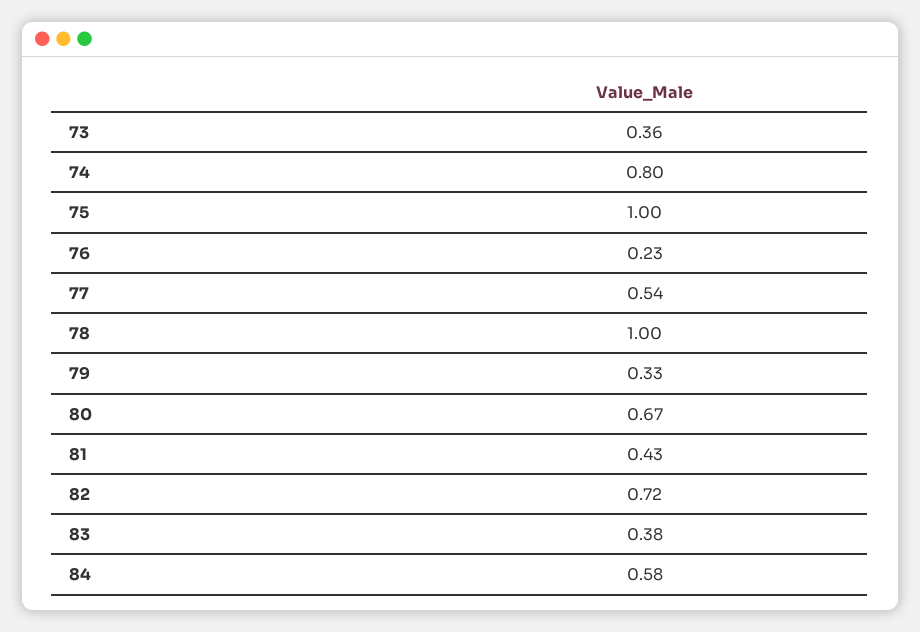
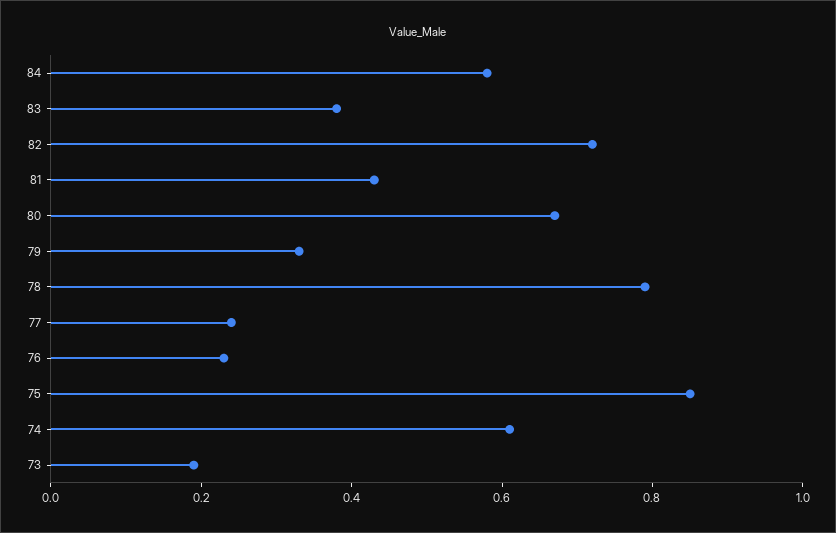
  {
-   "73": 0.36,
+   "73": 0.2,
-   "74": 0.8,
+   "74": 0.6,
-   "75": 1,
+   "75": 0.85,
    "76": 0.23,
-   "77": 0.54,
+   "77": 0.25,
-   "78": 1,
+   "78": 0.8,
    "79": 0.33,
    "80": 0.67,
    "81": 0.43,
    "82": 0.72,
    "83": 0.38,
    "84": 0.58
  }

